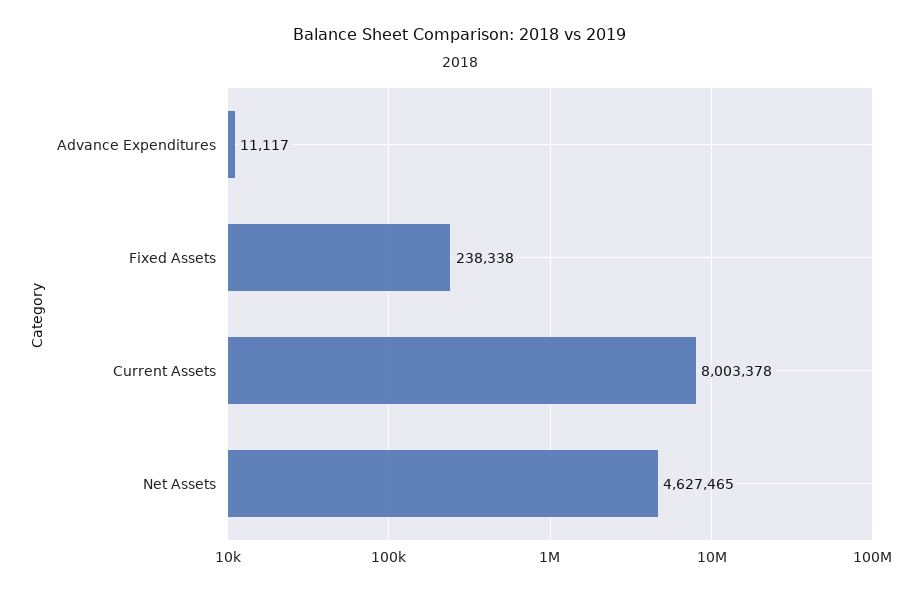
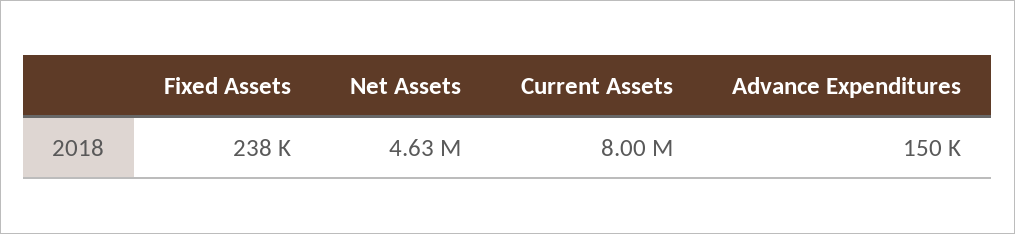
  {
-   "Advance Expenditures": 11117,
+   "Advance Expenditures": 150000,
    "Fixed Assets": 238338,
    "Current Assets": 8003378,
    "Net Assets": 4627465
  }

